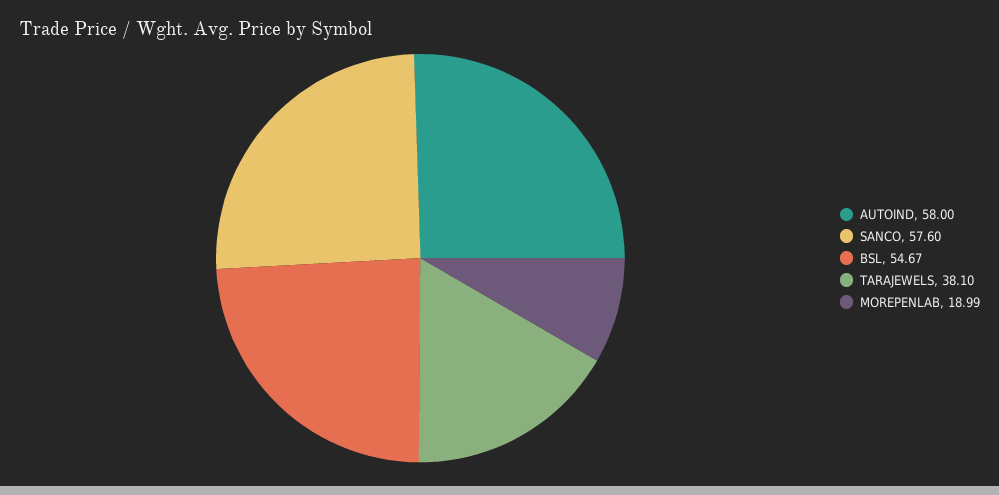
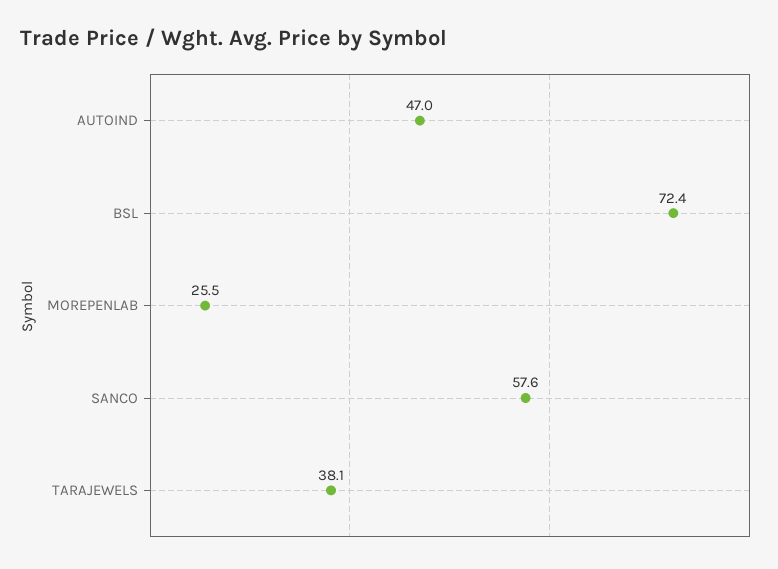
  {
-   "AUTOIND": 58,
+   "AUTOIND": 47,
    "SANCO": 57.6,
-   "BSL": 54.67,
+   "BSL": 72.4,
    "TARAJEWELS": 38.1,
-   "MOREPENLAB": 18.99
+   "MOREPENLAB": 25.5
  }

